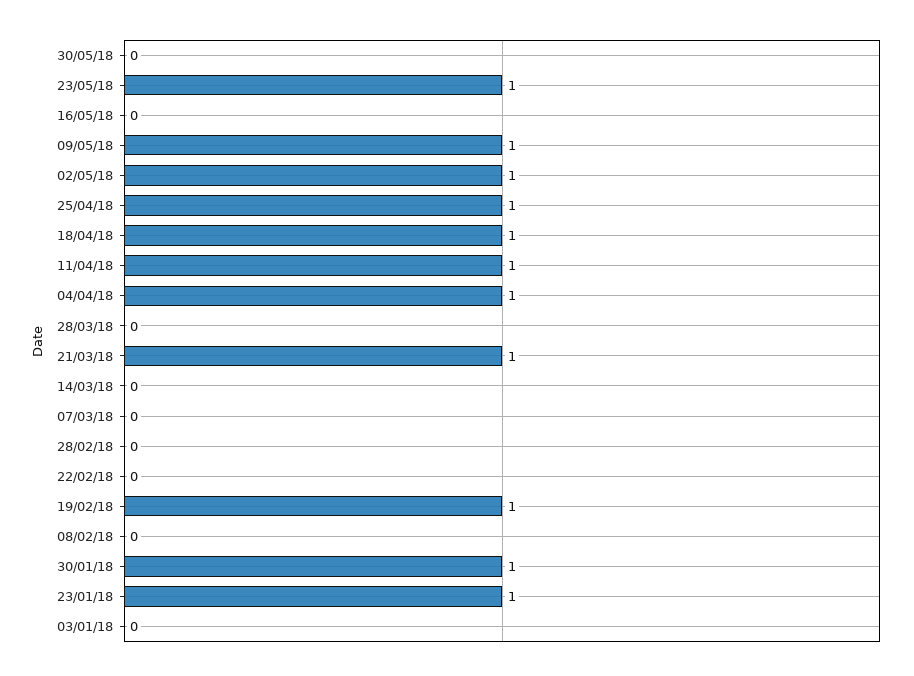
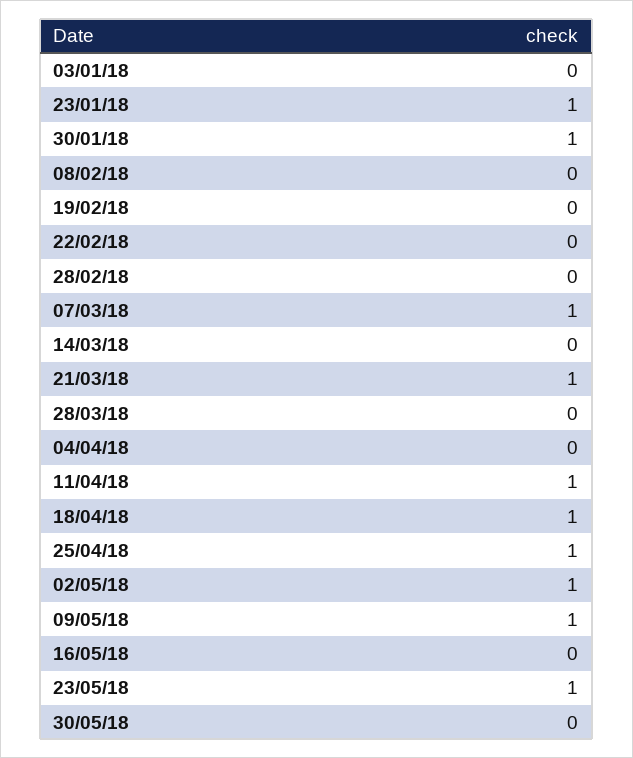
  {
    "30/05/18": 0,
    "23/05/18": 1,
    "16/05/18": 0,
    "09/05/18": 1,
    "02/05/18": 1,
    "25/04/18": 1,
    "18/04/18": 1,
    "11/04/18": 1,
-   "04/04/18": 1,
+   "04/04/18": 0,
    "28/03/18": 0,
    "21/03/18": 1,
    "14/03/18": 0,
-   "07/03/18": 0,
+   "07/03/18": 1,
    "28/02/18": 0,
    "22/02/18": 0,
-   "19/02/18": 1,
+   "19/02/18": 0,
    "08/02/18": 0,
    "30/01/18": 1,
    "23/01/18": 1,
    "03/01/18": 0
  }

